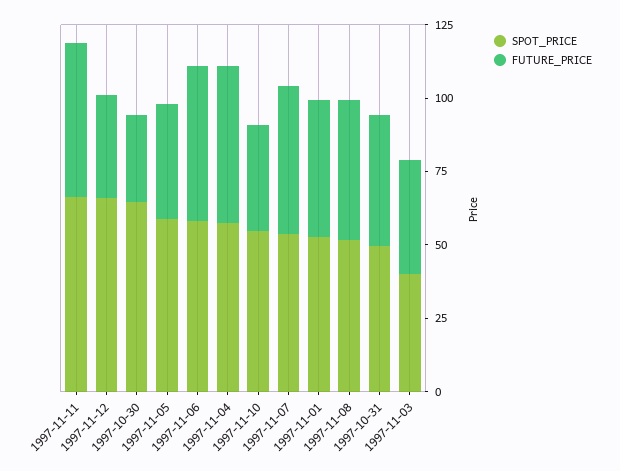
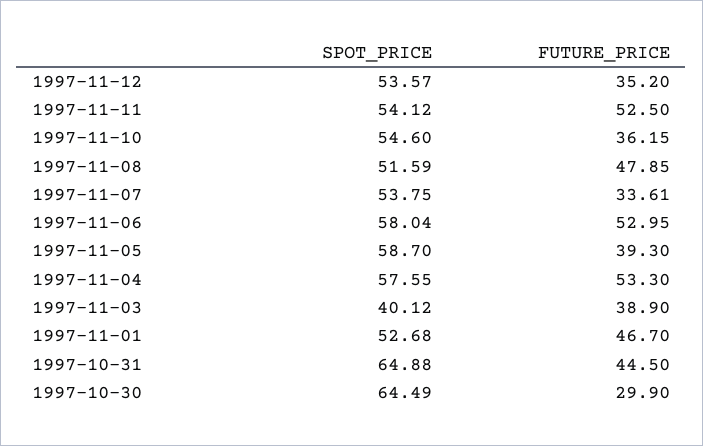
  {
    "SPOT_PRICE": {
-     "1997-11-11": 65,
+     "1997-11-11": 54.12,
-     "1997-11-12": 65,
+     "1997-11-12": 53.57,
      "1997-10-30": 64.49,
      "1997-11-05": 58.7,
      "1997-11-06": 58.04,
      "1997-11-04": 57.55,
      "1997-11-10": 54.6,
      "1997-11-07": 53.75,
      "1997-11-01": 52.68,
      "1997-11-08": 51.59,
-     "1997-10-31": 50,
+     "1997-10-31": 64.88,
      "1997-11-03": 40.12
    },
    "FUTURE_PRICE": {
      "1997-11-11": 52.5,
      "1997-11-12": 35.2,
      "1997-10-30": 29.9,
      "1997-11-05": 39.3,
      "1997-11-06": 52.95,
      "1997-11-04": 53.3,
      "1997-11-10": 36.15,
-     "1997-11-07": 50,
+     "1997-11-07": 33.61,
      "1997-11-01": 46.7,
      "1997-11-08": 47.85,
      "1997-10-31": 44.5,
      "1997-11-03": 38.9
    }
  }

